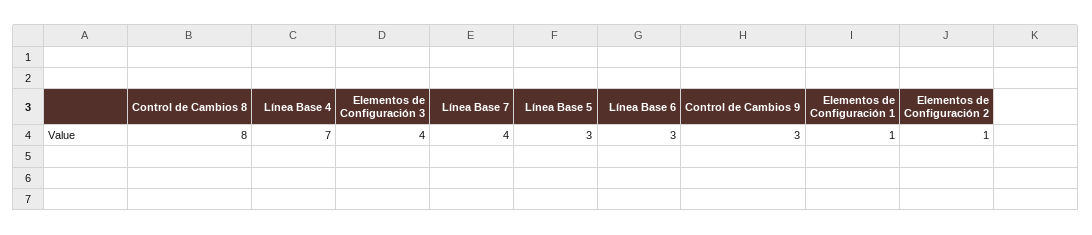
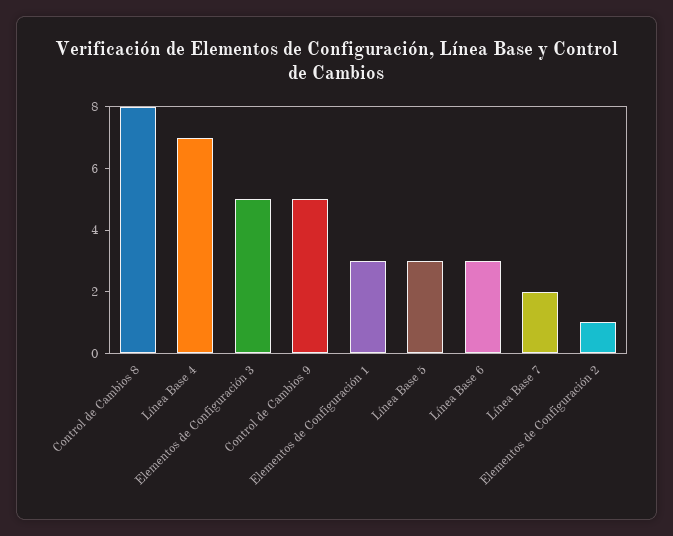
  {
    "Control de Cambios 8": 8,
    "Línea Base 4": 7,
-   "Elementos de Configuración 3": 4,
+   "Elementos de Configuración 3": 5,
-   "Línea Base 7": 4,
+   "Línea Base 7": 2,
    "Línea Base 5": 3,
    "Línea Base 6": 3,
-   "Control de Cambios 9": 3,
+   "Control de Cambios 9": 5,
-   "Elementos de Configuración 1": 1,
+   "Elementos de Configuración 1": 3,
    "Elementos de Configuración 2": 1
  }

